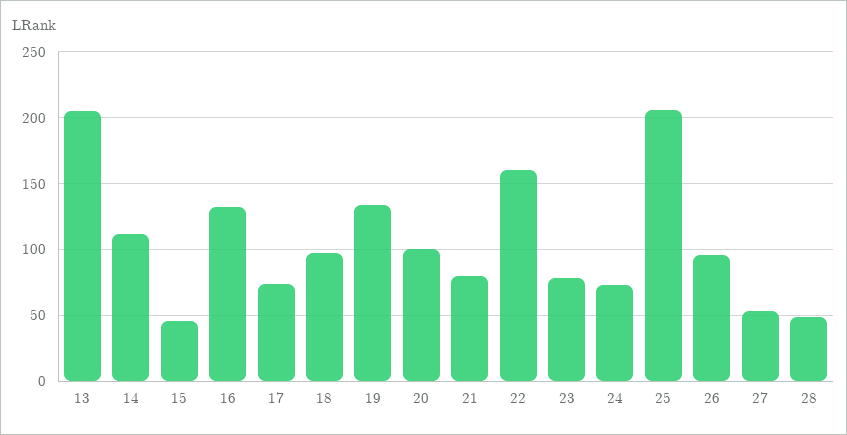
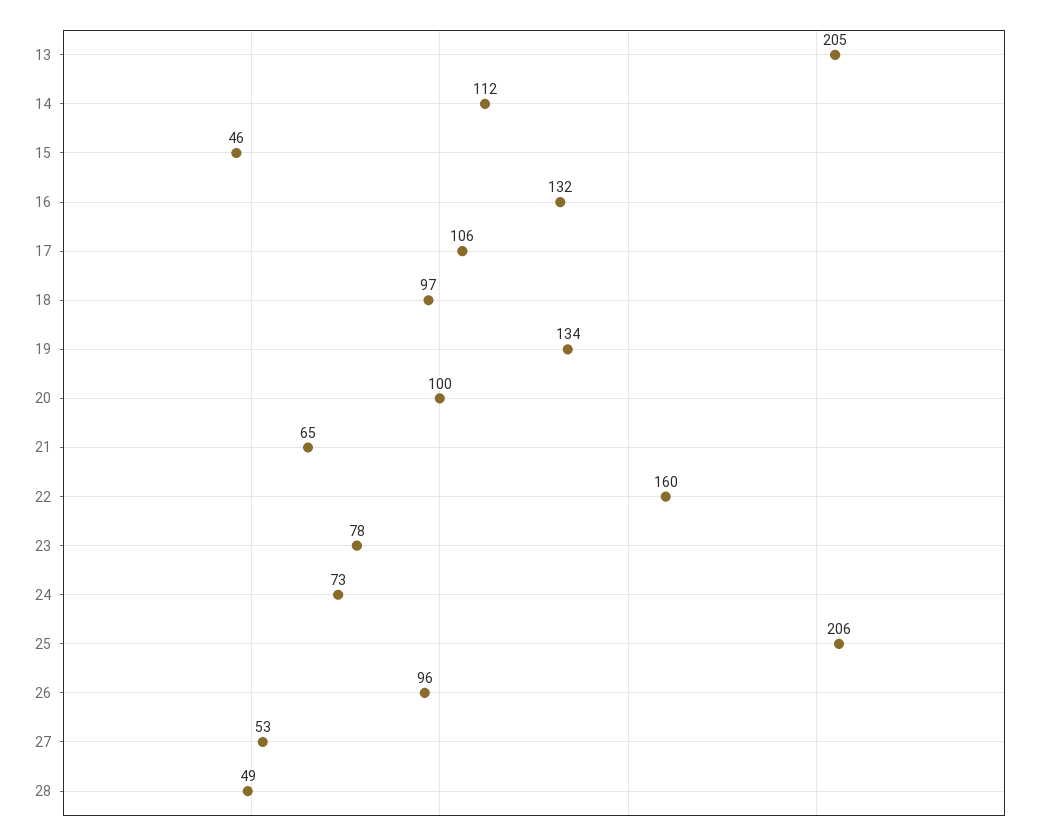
  {
    "13": 205,
    "14": 112,
    "15": 46,
    "16": 132,
-   "17": 75,
+   "17": 106,
    "18": 97,
    "19": 134,
    "20": 100,
-   "21": 80,
+   "21": 65,
    "22": 160,
    "23": 78,
    "24": 73,
    "25": 206,
    "26": 96,
    "27": 53,
    "28": 49
  }

